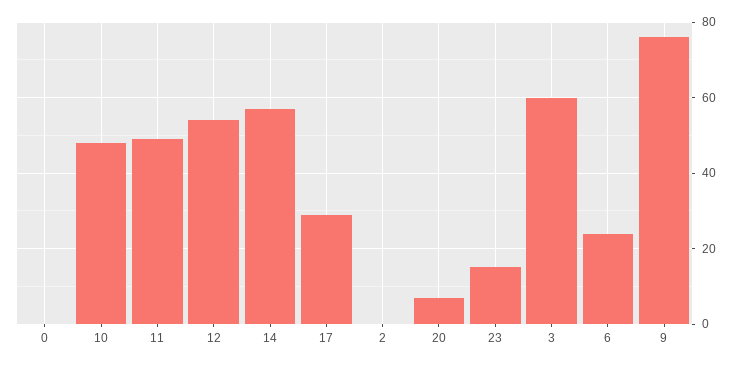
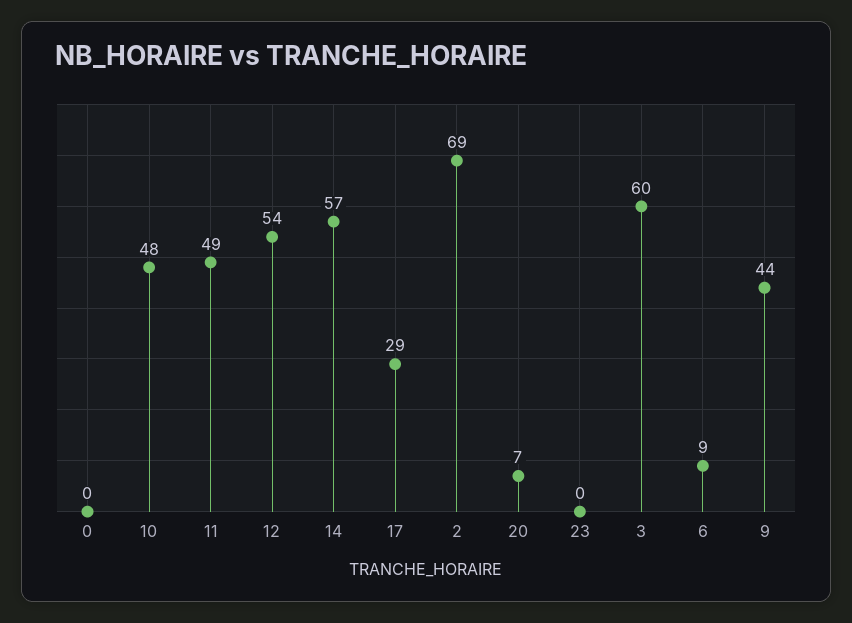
  {
    "0": 0,
    "10": 48,
    "11": 49,
    "12": 54,
    "14": 57,
    "17": 29,
-   "2": 0,
+   "2": 69,
    "20": 7,
-   "23": 15,
+   "23": 0,
    "3": 60,
-   "6": 25,
+   "6": 9,
-   "9": 75
+   "9": 44
  }

